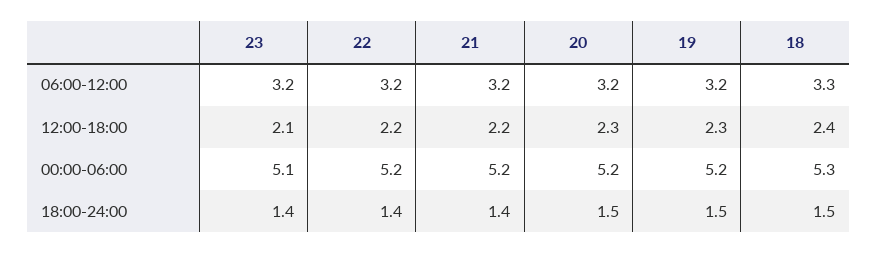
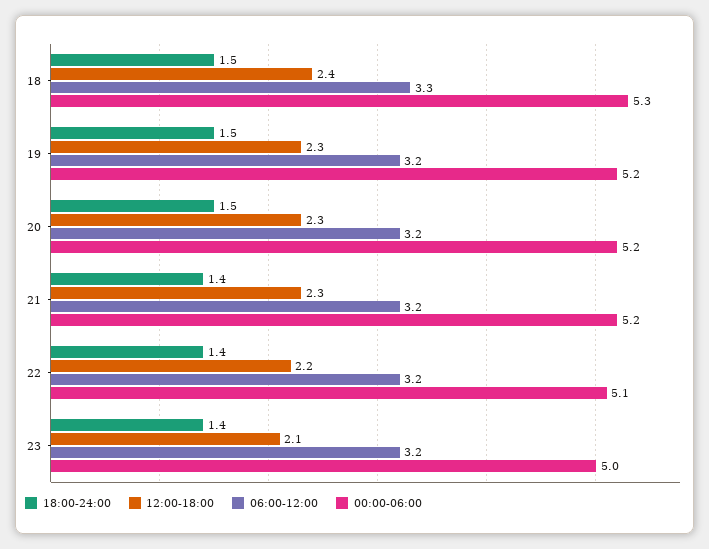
  {
    "06:00-12:00": {
      "23": 3.2,
      "22": 3.2,
      "21": 3.2,
      "20": 3.2,
      "19": 3.2,
      "18": 3.3
    },
    "12:00-18:00": {
      "23": 2.1,
      "22": 2.2,
-     "21": 2.2,
+     "21": 2.3,
      "20": 2.3,
      "19": 2.3,
      "18": 2.4
    },
    "00:00-06:00": {
-     "23": 5.1,
+     "23": 5,
-     "22": 5.2,
+     "22": 5.1,
      "21": 5.2,
      "20": 5.2,
      "19": 5.2,
      "18": 5.3
    },
    "18:00-24:00": {
      "23": 1.4,
      "22": 1.4,
      "21": 1.4,
      "20": 1.5,
      "19": 1.5,
      "18": 1.5
    }
  }

